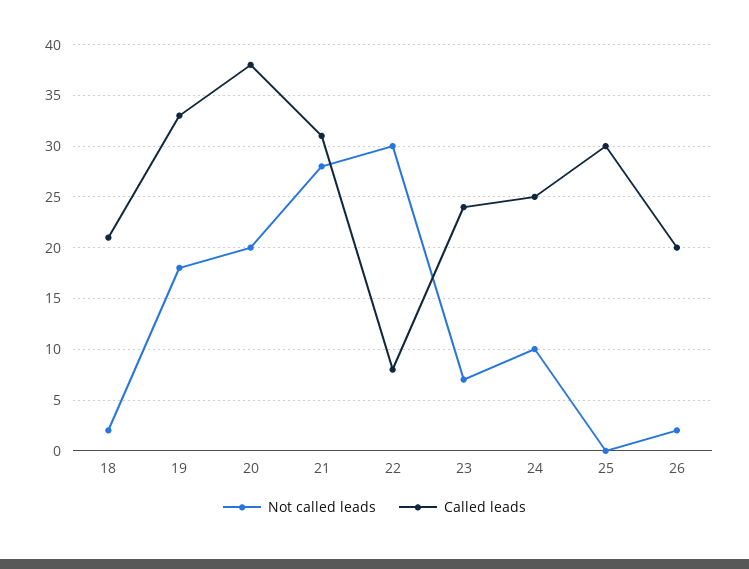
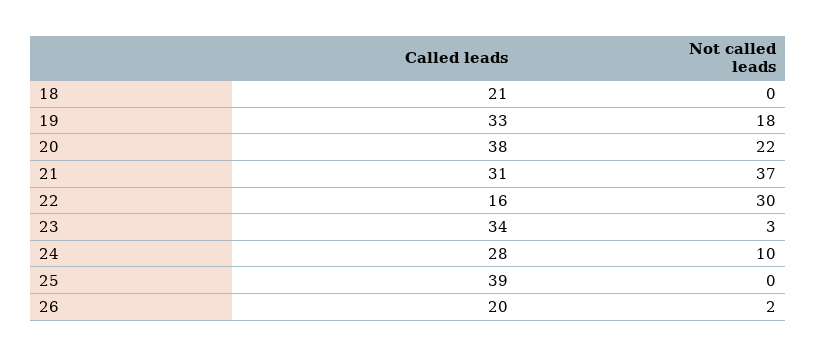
  {
    "Not called leads": {
-     "18": 2,
+     "18": 0,
      "19": 18,
-     "20": 20,
+     "20": 22,
-     "21": 28,
+     "21": 37,
      "22": 30,
-     "23": 7,
+     "23": 3,
      "24": 10,
      "25": 0,
      "26": 2
    },
    "Called leads": {
      "18": 21,
      "19": 33,
      "20": 38,
      "21": 31,
-     "22": 8,
+     "22": 16,
-     "23": 24,
+     "23": 34,
-     "24": 25,
+     "24": 28,
-     "25": 30,
+     "25": 39,
      "26": 20
    }
  }

